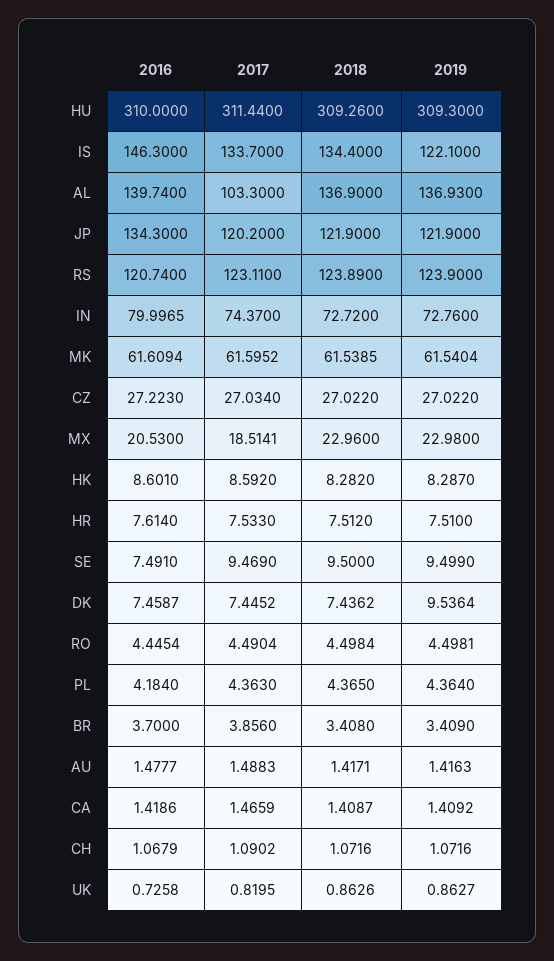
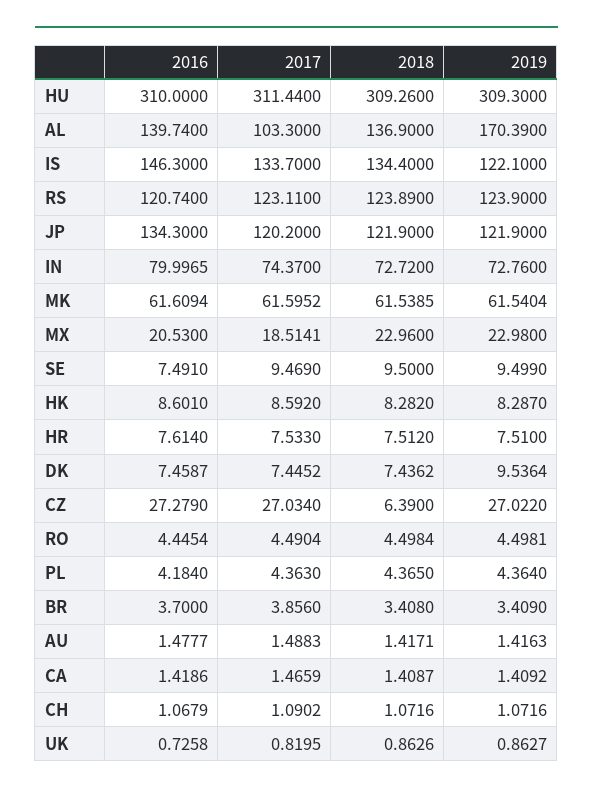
  {
    "2016": {
      "HU": 310,
      "IS": 146.3,
      "AL": 139.74,
      "JP": 134.3,
      "RS": 120.74,
      "IN": 79.9965,
      "MK": 61.6094,
-     "CZ": 27.223,
+     "CZ": 27.279,
      "MX": 20.53,
      "HK": 8.601,
      "HR": 7.614,
      "SE": 7.491,
      "DK": 7.4587,
      "RO": 4.4454,
      "PL": 4.184,
      "BR": 3.7,
      "AU": 1.4777,
      "CA": 1.4186,
      "CH": 1.0679,
      "UK": 0.7258
    },
    "2017": {
      "HU": 311.44,
      "IS": 133.7,
      "AL": 103.3,
      "JP": 120.2,
      "RS": 123.11,
      "IN": 74.37,
      "MK": 61.5952,
      "CZ": 27.034,
      "MX": 18.5141,
      "HK": 8.592,
      "HR": 7.533,
      "SE": 9.469,
      "DK": 7.4452,
      "RO": 4.4904,
      "PL": 4.363,
      "BR": 3.856,
      "AU": 1.4883,
      "CA": 1.4659,
      "CH": 1.0902,
      "UK": 0.8195
    },
    "2018": {
      "HU": 309.26,
      "IS": 134.4,
      "AL": 136.9,
      "JP": 121.9,
      "RS": 123.89,
      "IN": 72.72,
      "MK": 61.5385,
-     "CZ": 27.022,
+     "CZ": 6.39,
      "MX": 22.96,
      "HK": 8.282,
      "HR": 7.512,
      "SE": 9.5,
      "DK": 7.4362,
      "RO": 4.4984,
      "PL": 4.365,
      "BR": 3.408,
      "AU": 1.4171,
      "CA": 1.4087,
      "CH": 1.0716,
      "UK": 0.8626
    },
    "2019": {
      "HU": 309.3,
      "IS": 122.1,
-     "AL": 136.93,
+     "AL": 170.39,
      "JP": 121.9,
      "RS": 123.9,
      "IN": 72.76,
      "MK": 61.5404,
      "CZ": 27.022,
      "MX": 22.98,
      "HK": 8.287,
      "HR": 7.51,
      "SE": 9.499,
      "DK": 9.5364,
      "RO": 4.4981,
      "PL": 4.364,
      "BR": 3.409,
      "AU": 1.4163,
      "CA": 1.4092,
      "CH": 1.0716,
      "UK": 0.8627
    }
  }

